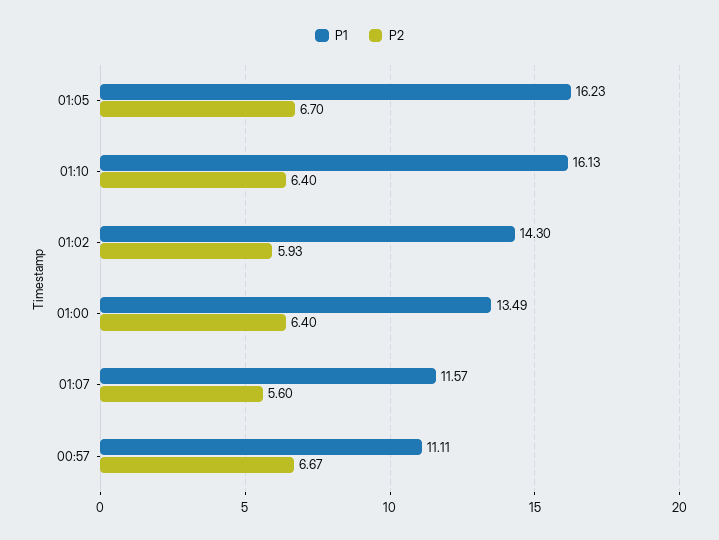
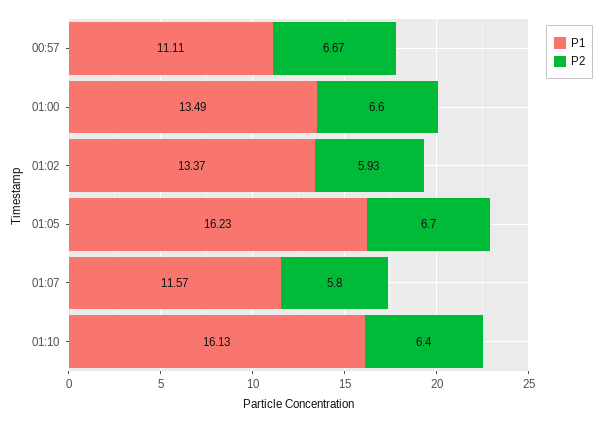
  {
    "P1": {
      "01:05": 16.23,
      "01:10": 16.13,
-     "01:02": 14.3,
+     "01:02": 13.37,
      "01:00": 13.49,
      "01:07": 11.57,
      "00:57": 11.11
    },
    "P2": {
      "01:05": 6.7,
      "01:10": 6.4,
      "01:02": 5.93,
-     "01:00": 6.4,
+     "01:00": 6.6,
-     "01:07": 5.6,
+     "01:07": 5.8,
      "00:57": 6.67
    }
  }

